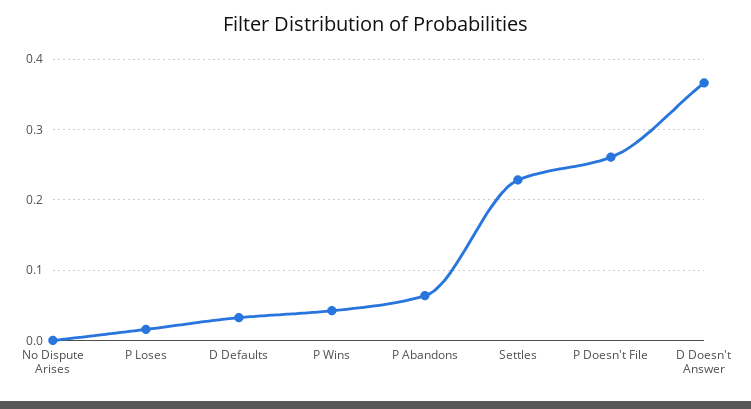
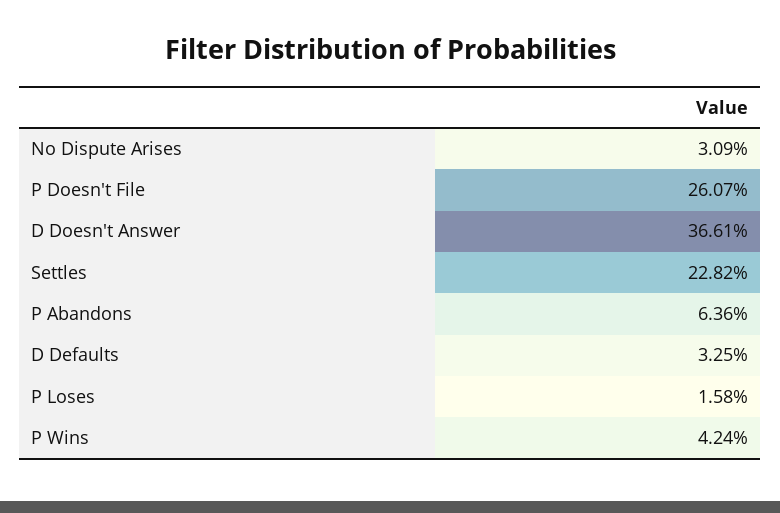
  {
-   "No Dispute Arises": 0,
+   "No Dispute Arises": 0.0309,
    "P Loses": 0.0158,
    "D Defaults": 0.0325,
    "P Wins": 0.0424,
    "P Abandons": 0.0636,
    "Settles": 0.2282,
    "P Doesn't File": 0.2607,
    "D Doesn't Answer": 0.3661
  }

